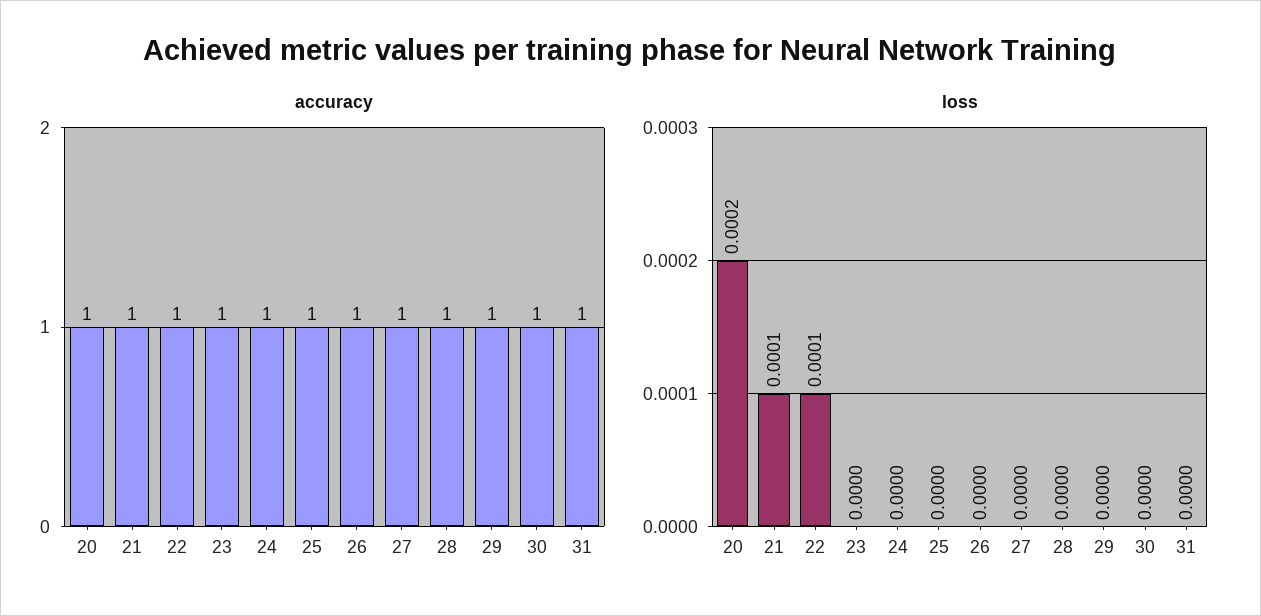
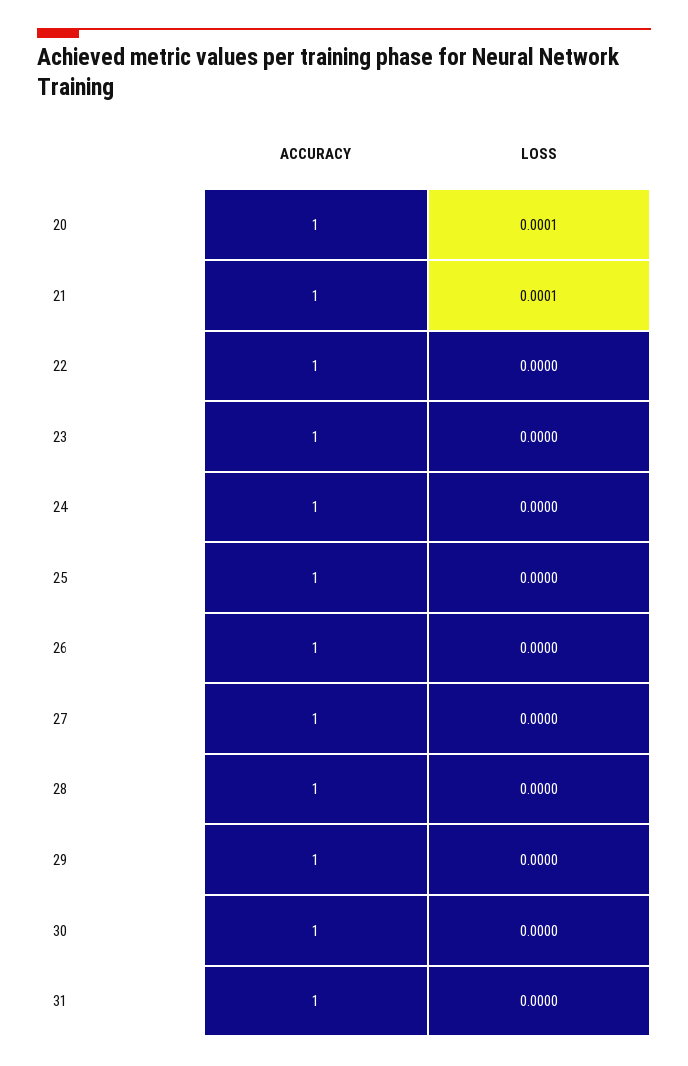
  {
    "accuracy": {
      "20": 1,
      "21": 1,
      "22": 1,
      "23": 1,
      "24": 1,
      "25": 1,
      "26": 1,
      "27": 1,
      "28": 1,
      "29": 1,
      "30": 1,
      "31": 1
    },
    "loss": {
-     "20": 0.0002,
+     "20": 0.0001,
      "21": 0.0001,
-     "22": 0.0001,
+     "22": 0,
      "23": 0,
      "24": 0,
      "25": 0,
      "26": 0,
      "27": 0,
      "28": 0,
      "29": 0,
      "30": 0,
      "31": 0
    }
  }

